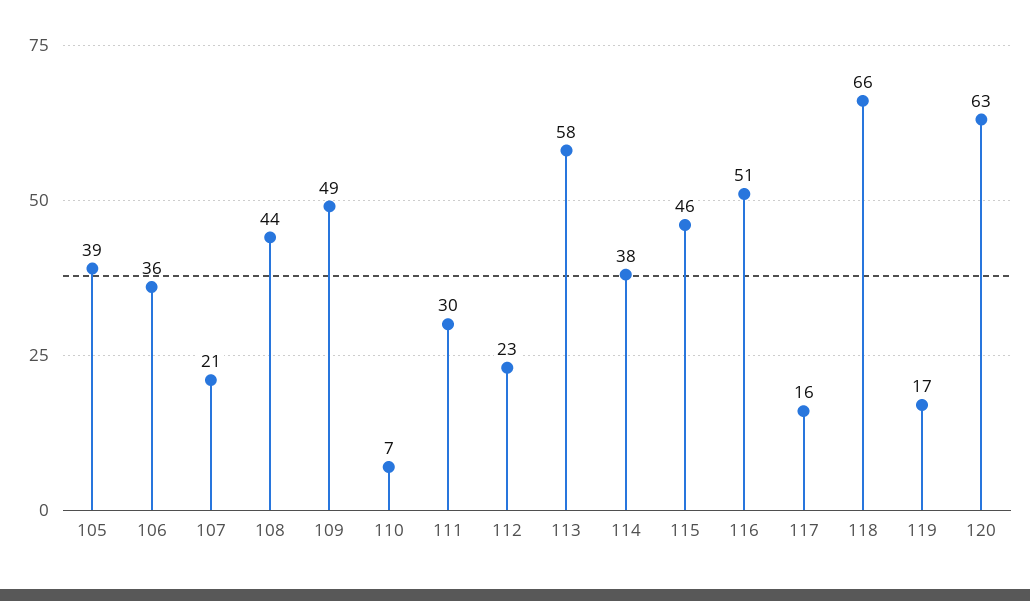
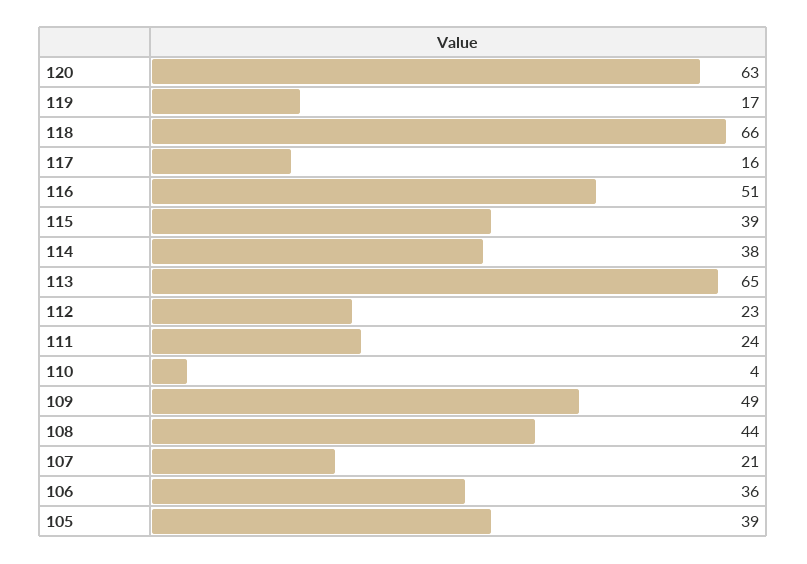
  {
    "105": 39,
    "106": 36,
    "107": 21,
    "108": 44,
    "109": 49,
-   "110": 7,
+   "110": 4,
-   "111": 30,
+   "111": 24,
    "112": 23,
-   "113": 58,
+   "113": 65,
    "114": 38,
-   "115": 46,
+   "115": 39,
    "116": 51,
    "117": 16,
    "118": 66,
    "119": 17,
    "120": 63
  }

